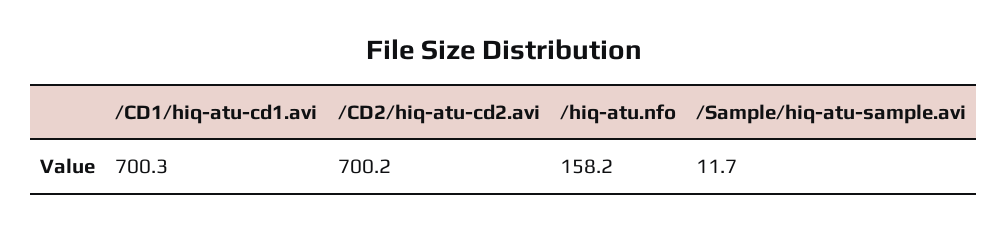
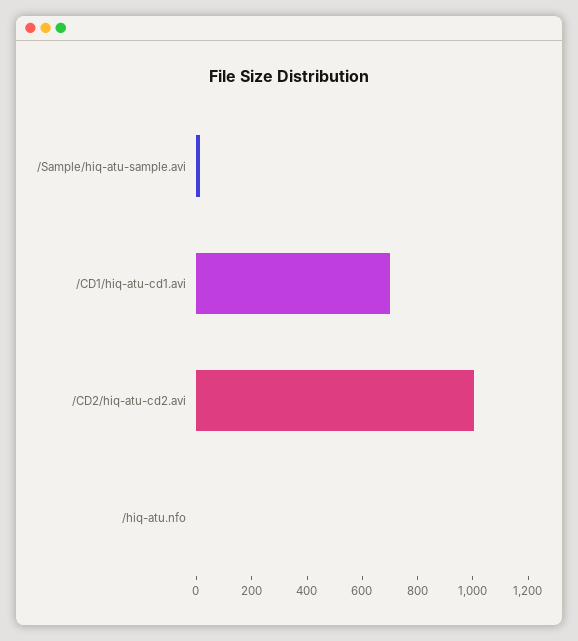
  {
    "/CD1/hiq-atu-cd1.avi": 700.3,
-   "/CD2/hiq-atu-cd2.avi": 700.2,
+   "/CD2/hiq-atu-cd2.avi": 1000,
-   "/hiq-atu.nfo": 158.2,
+   "/hiq-atu.nfo": 0,
    "/Sample/hiq-atu-sample.avi": 11.7
  }

